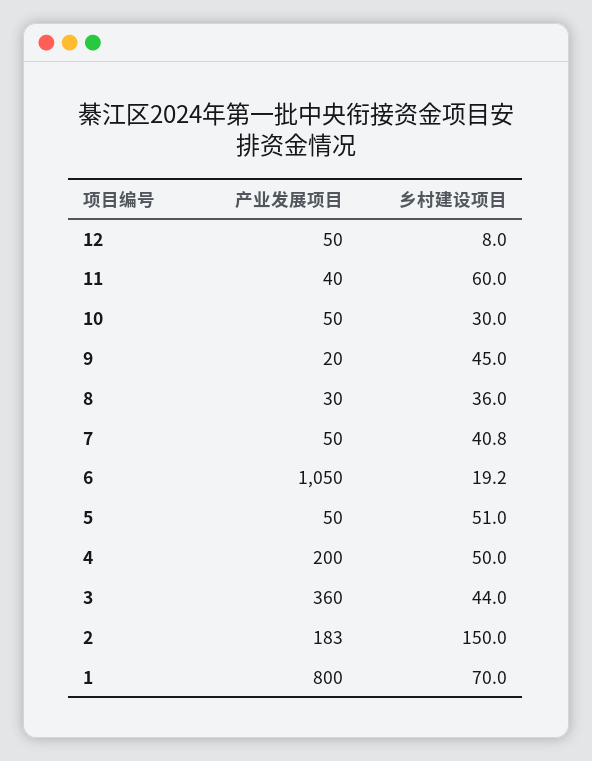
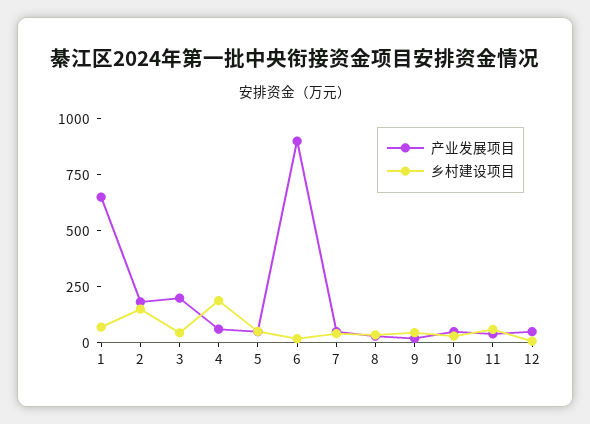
  {
    "产业发展项目": {
      "12": 50,
      "11": 40,
      "10": 50,
      "9": 20,
      "8": 30,
      "7": 50,
-     "6": 1050,
+     "6": 900,
      "5": 50,
-     "4": 200,
+     "4": 50,
-     "3": 360,
+     "3": 200,
      "2": 183,
-     "1": 800
+     "1": 650
    },
    "乡村建设项目": {
      "12": 8,
      "11": 60,
      "10": 30,
      "9": 45,
      "8": 36,
      "7": 40.8,
      "6": 19.2,
      "5": 51,
-     "4": 50,
+     "4": 200,
      "3": 44,
      "2": 150,
      "1": 70
    }
  }

